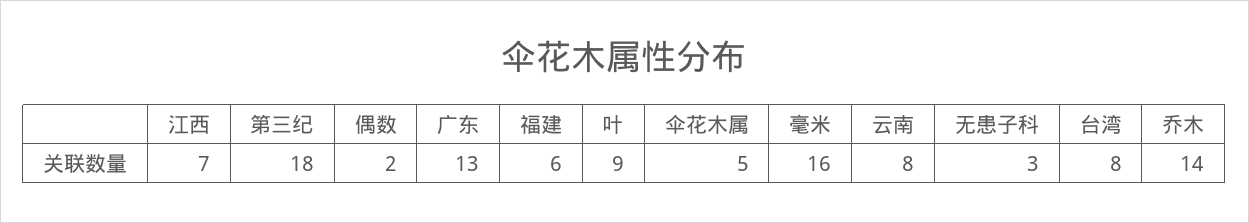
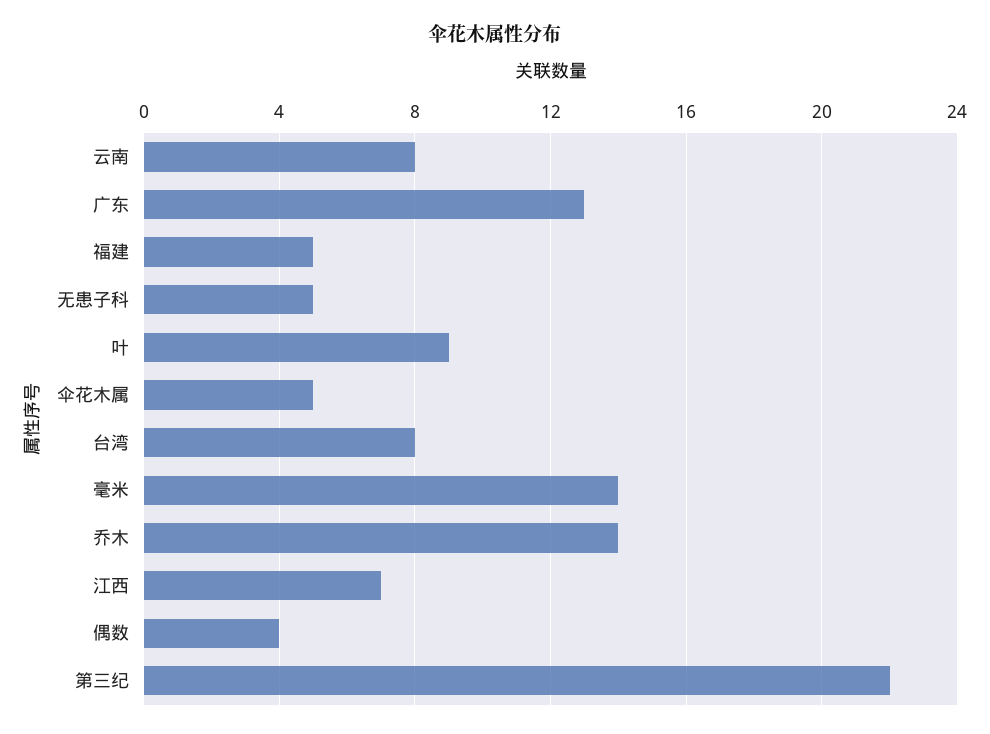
  {
    "江西": 7,
-   "第三纪": 18,
+   "第三纪": 22,
-   "偶数": 2,
+   "偶数": 4,
    "广东": 13,
-   "福建": 6,
+   "福建": 5,
    "叶": 9,
    "伞花木属": 5,
-   "毫米": 16,
+   "毫米": 14,
    "云南": 8,
-   "无患子科": 3,
+   "无患子科": 5,
    "台湾": 8,
    "乔木": 14
  }

